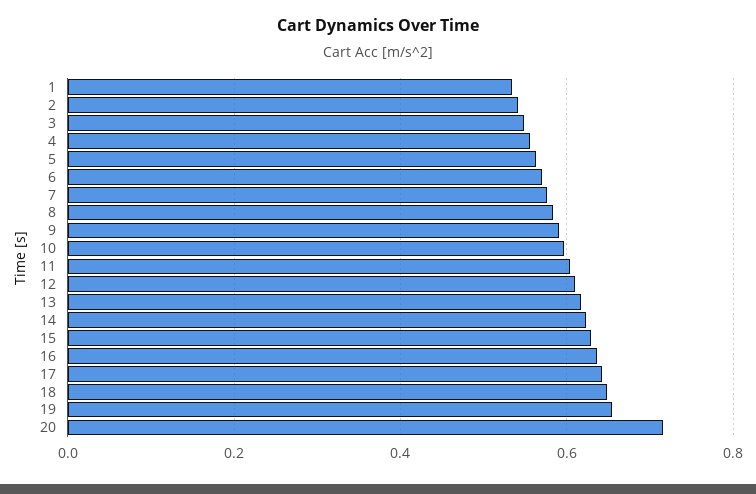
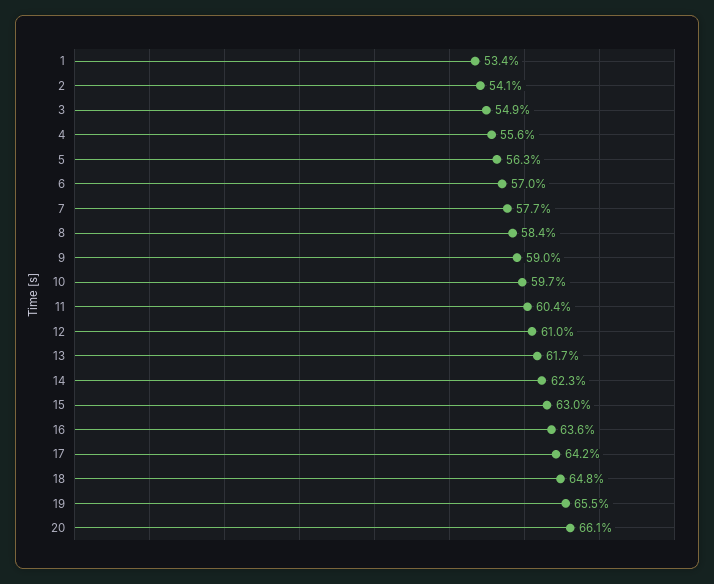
  {
    "1": 0.534,
    "2": 0.541,
    "3": 0.549,
    "4": 0.556,
    "5": 0.563,
    "6": 0.57,
    "7": 0.577,
    "8": 0.584,
    "9": 0.59,
    "10": 0.597,
    "11": 0.604,
    "12": 0.61,
    "13": 0.617,
    "14": 0.623,
    "15": 0.63,
    "16": 0.636,
    "17": 0.642,
    "18": 0.648,
    "19": 0.655,
-   "20": 0.72
+   "20": 0.661
  }

